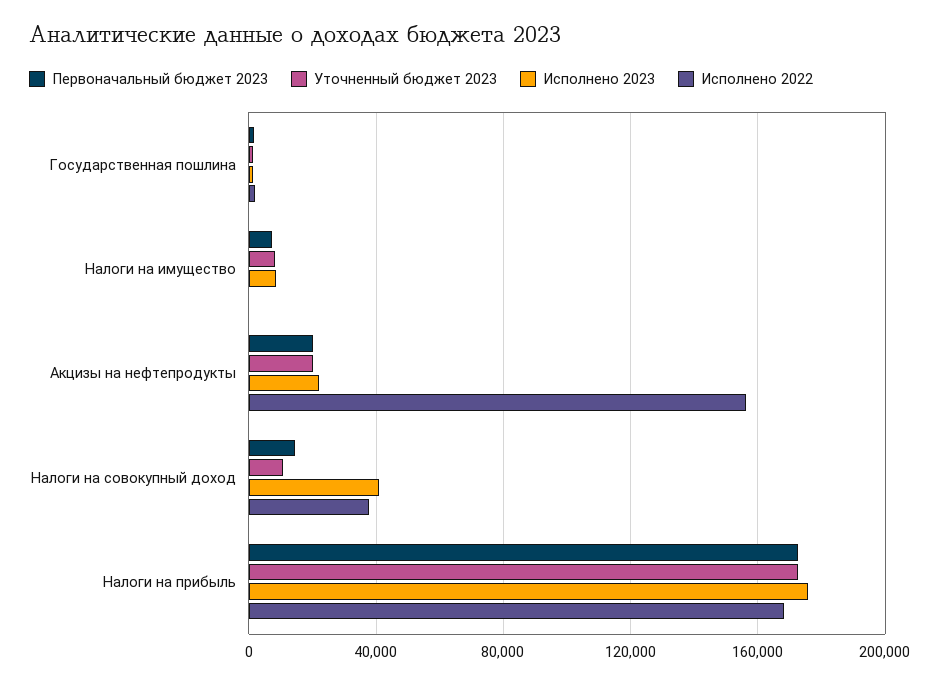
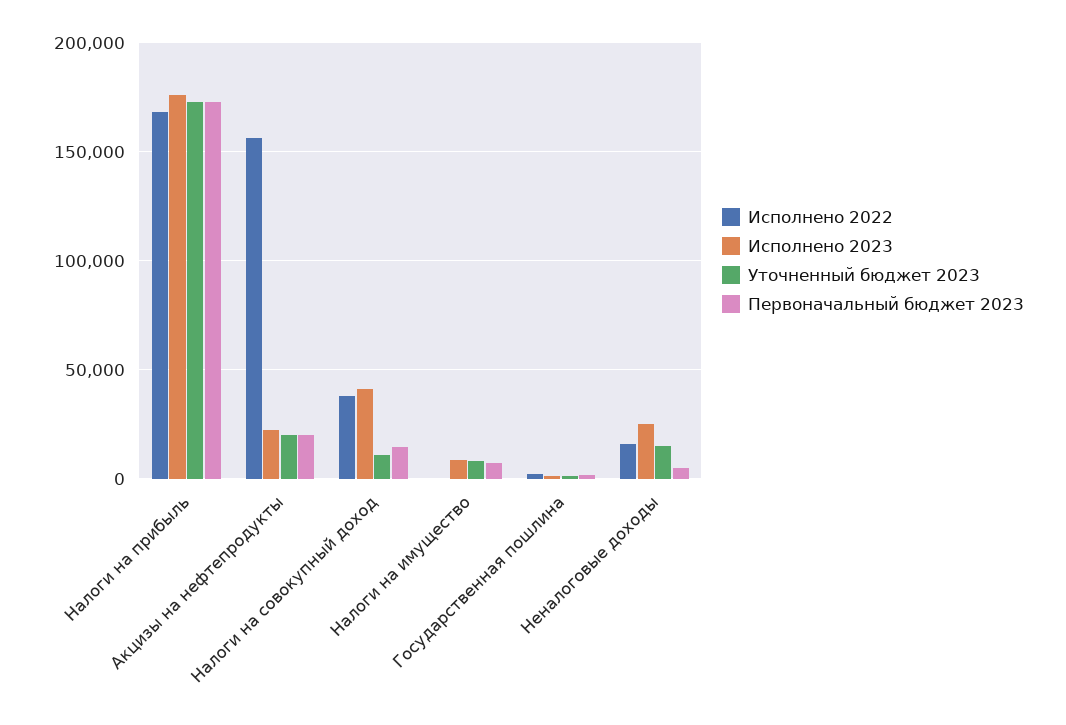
  {
    "Первоначальный бюджет 2023": {
      "Государственная пошлина": 0,
      "Налоги на имущество": 5000,
      "Акцизы на нефтепродукты": 20000,
      "Налоги на совокупный доход": 15000,
-     "Налоги на прибыль": 175000
+     "Налоги на прибыль": 175000,
+     "Неналоговые доходы": 5000
    },
    "Уточненный бюджет 2023": {
      "Государственная пошлина": 0,
      "Налоги на имущество": 10000,
      "Акцизы на нефтепродукты": 20000,
      "Налоги на совокупный доход": 10000,
-     "Налоги на прибыль": 175000
+     "Налоги на прибыль": 175000,
+     "Неналоговые доходы": 15000
    },
    "Исполнено 2023": {
      "Государственная пошлина": 0,
      "Налоги на имущество": 10000,
      "Акцизы на нефтепродукты": 20000,
      "Налоги на совокупный доход": 40000,
-     "Налоги на прибыль": 175000
+     "Налоги на прибыль": 175000,
+     "Неналоговые доходы": 25000
    },
    "Исполнено 2022": {
      "Государственная пошлина": 0,
      "Налоги на имущество": 0,
      "Акцизы на нефтепродукты": 155000,
      "Налоги на совокупный доход": 40000,
-     "Налоги на прибыль": 170000
+     "Налоги на прибыль": 170000,
+     "Неналоговые доходы": 15000
    }
  }

